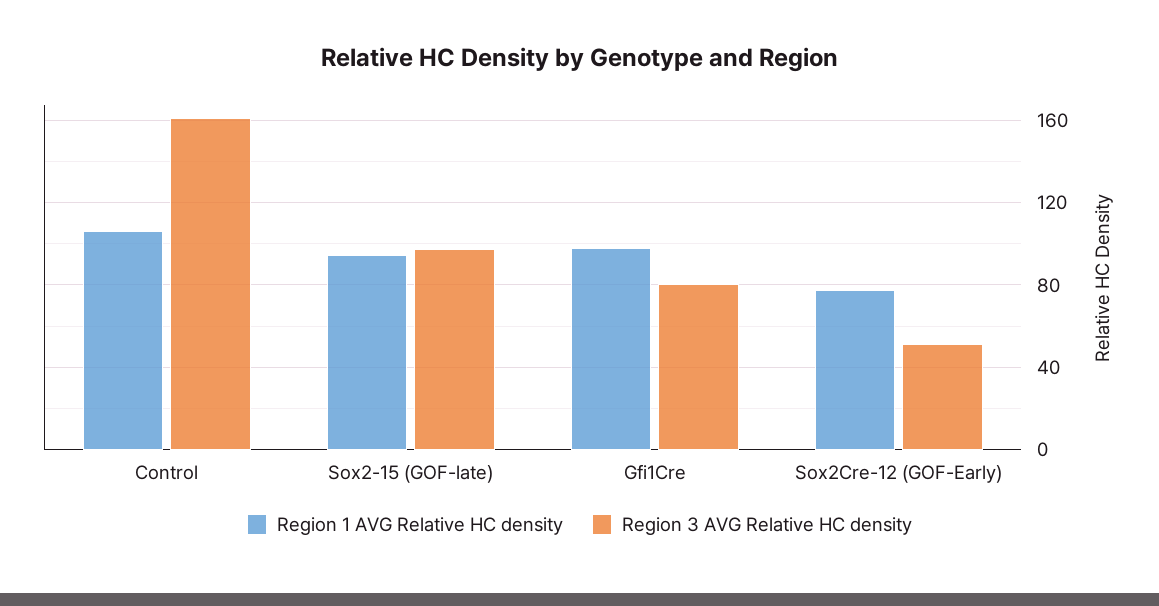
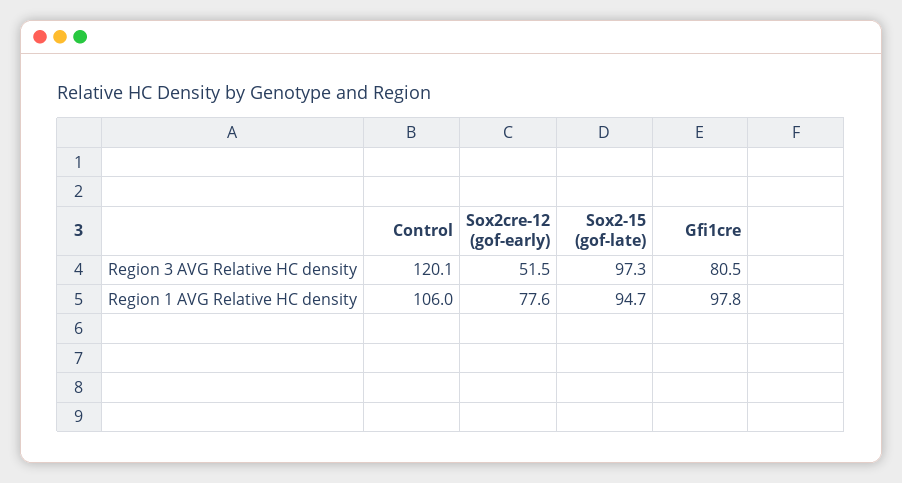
  {
    "Region 1 AVG Relative HC density": {
      "Control": 106,
      "Sox2-15 (GOF-late)": 94.7,
      "Gfi1Cre": 97.8,
      "Sox2Cre-12 (GOF-Early)": 77.6
    },
    "Region 3 AVG Relative HC density": {
-     "Control": 160,
+     "Control": 120.1,
      "Sox2-15 (GOF-late)": 97.3,
      "Gfi1Cre": 80.5,
      "Sox2Cre-12 (GOF-Early)": 51.5
    }
  }

